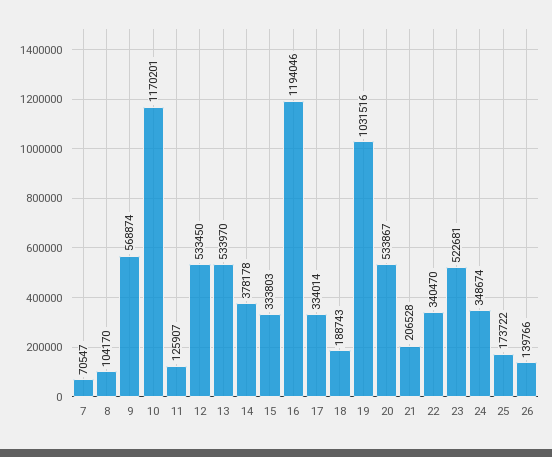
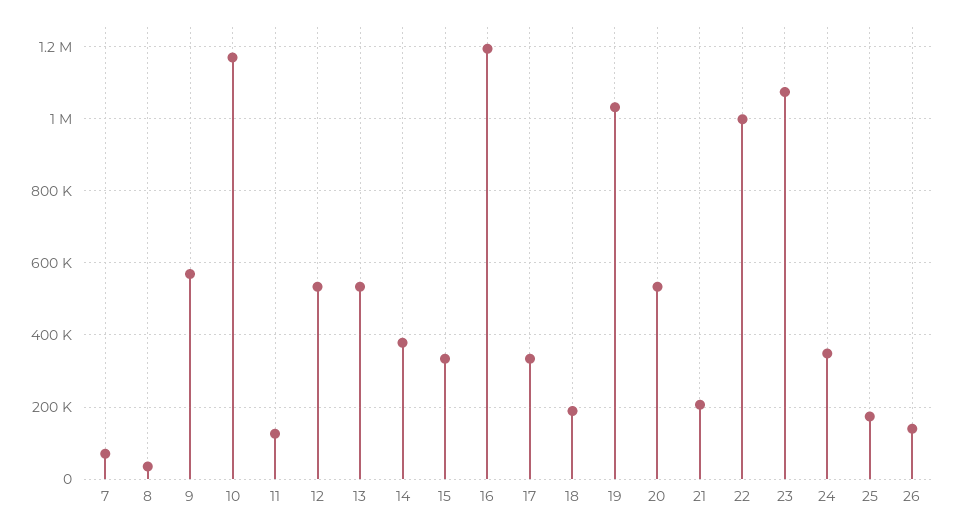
  {
    "7": 70547,
-   "8": 104170,
+   "8": 40000,
    "9": 568874,
    "10": 1170201,
    "11": 125907,
    "12": 533450,
    "13": 533970,
    "14": 378178,
    "15": 333803,
    "16": 1194046,
    "17": 334014,
    "18": 188743,
    "19": 1031516,
    "20": 533867,
    "21": 206528,
-   "22": 340470,
+   "22": 1000000,
-   "23": 522681,
+   "23": 1080000,
    "24": 348674,
    "25": 173722,
    "26": 139766
  }

